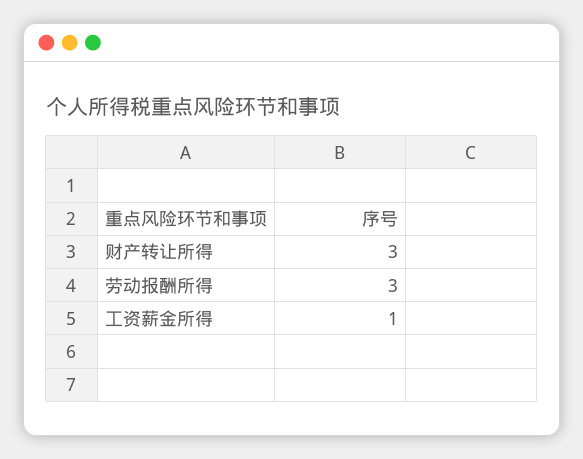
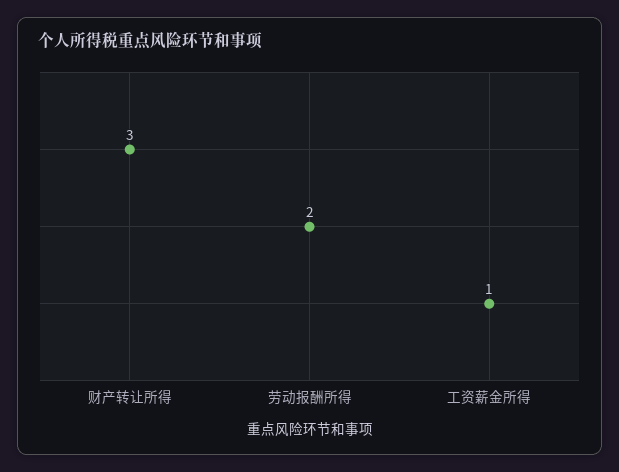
  {
    "财产转让所得": 3,
-   "劳动报酬所得": 3,
+   "劳动报酬所得": 2,
    "工资薪金所得": 1
  }

